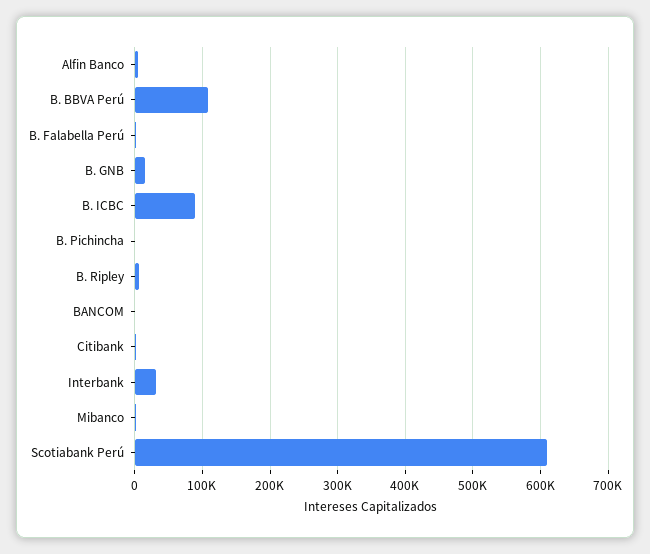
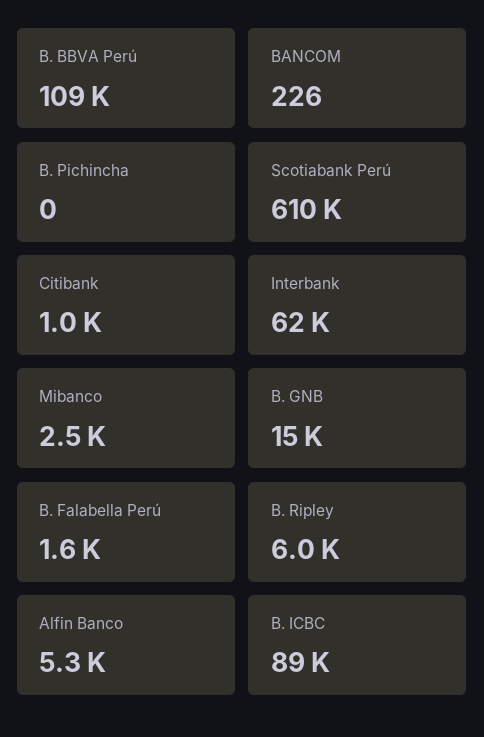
  {
    "Alfin Banco": 5300,
    "B. BBVA Perú": 109000,
    "B. Falabella Perú": 1600,
    "B. GNB": 15000,
    "B. ICBC": 89000,
    "B. Pichincha": 0,
    "B. Ripley": 6000,
    "BANCOM": 226,
    "Citibank": 1000,
-   "Interbank": 30000,
+   "Interbank": 62000,
    "Mibanco": 2500,
    "Scotiabank Perú": 610000
  }

